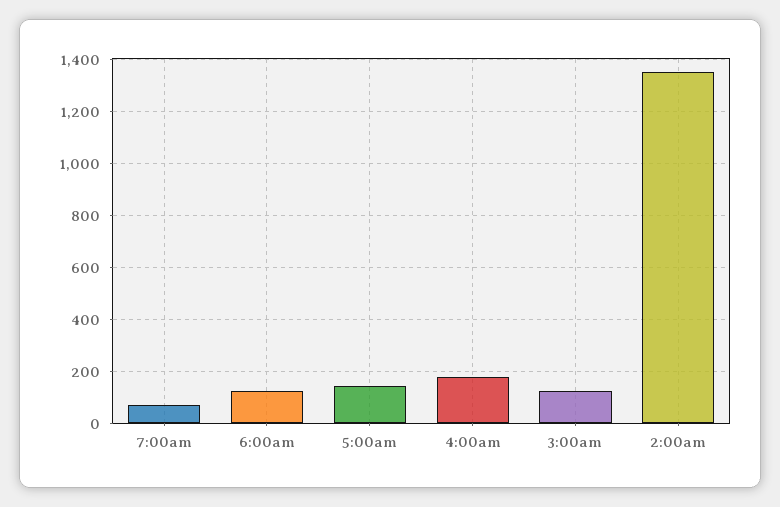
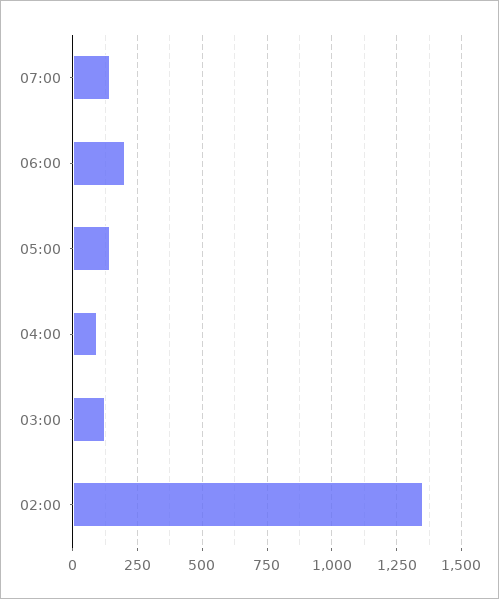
  {
-   "7:00am": 75,
+   "7:00am": 150,
-   "6:00am": 125,
+   "6:00am": 200,
    "5:00am": 150,
-   "4:00am": 175,
+   "4:00am": 100,
    "3:00am": 125,
    "2:00am": 1350
  }

